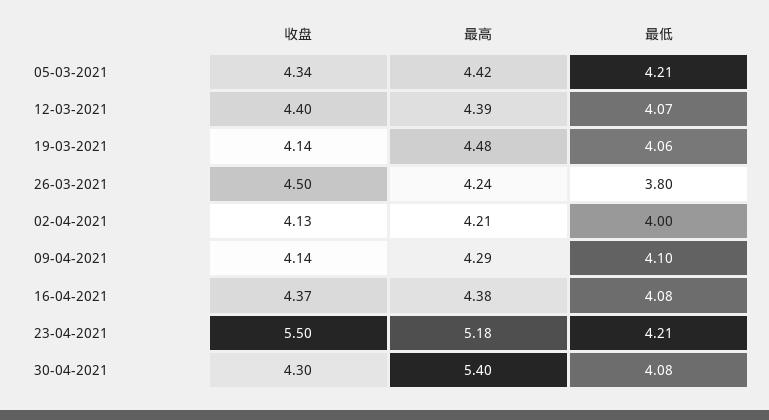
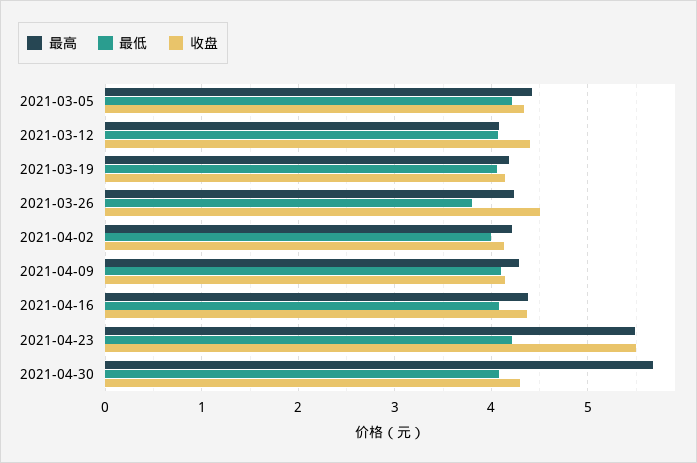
  {
    "收盘": {
      "05-03-2021": 4.34,
      "12-03-2021": 4.4,
      "19-03-2021": 4.14,
      "26-03-2021": 4.5,
      "02-04-2021": 4.13,
      "09-04-2021": 4.14,
      "16-04-2021": 4.37,
      "23-04-2021": 5.5,
      "30-04-2021": 4.3
    },
    "最高": {
      "05-03-2021": 4.42,
-     "12-03-2021": 4.39,
+     "12-03-2021": 4.1,
-     "19-03-2021": 4.48,
+     "19-03-2021": 4.2,
      "26-03-2021": 4.24,
      "02-04-2021": 4.21,
      "09-04-2021": 4.29,
      "16-04-2021": 4.38,
-     "23-04-2021": 5.18,
+     "23-04-2021": 5.5,
-     "30-04-2021": 5.4
+     "30-04-2021": 5.7
    },
    "最低": {
      "05-03-2021": 4.21,
      "12-03-2021": 4.07,
      "19-03-2021": 4.06,
      "26-03-2021": 3.8,
      "02-04-2021": 4,
      "09-04-2021": 4.1,
      "16-04-2021": 4.08,
      "23-04-2021": 4.21,
      "30-04-2021": 4.08
    }
  }

